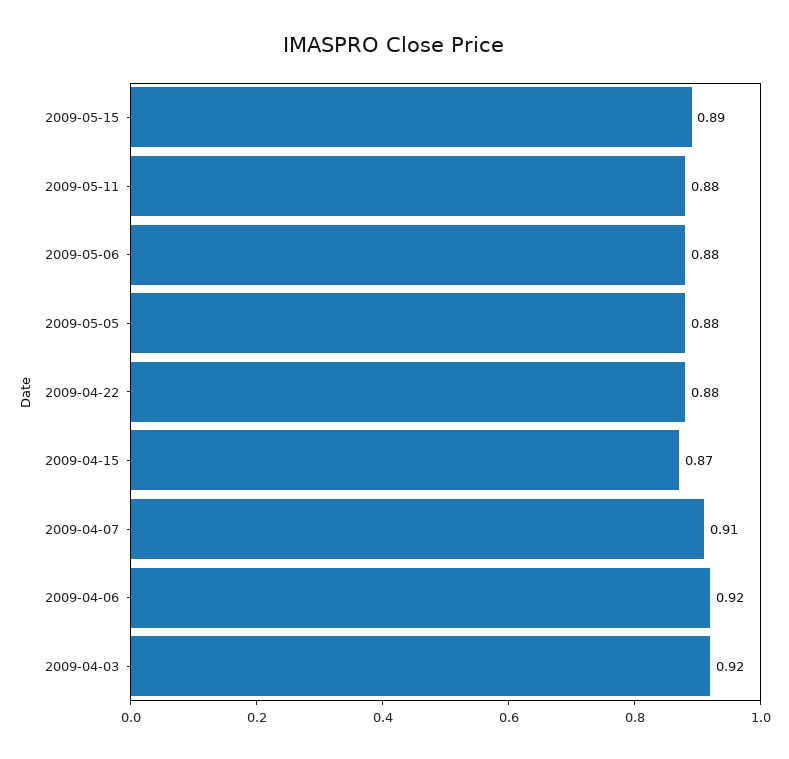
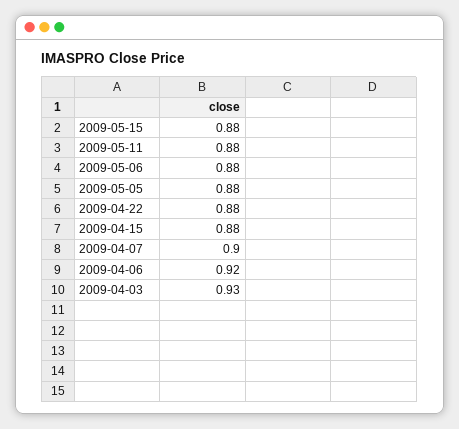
  {
-   "2009-05-15": 0.89,
+   "2009-05-15": 0.88,
    "2009-05-11": 0.88,
    "2009-05-06": 0.88,
    "2009-05-05": 0.88,
    "2009-04-22": 0.88,
-   "2009-04-15": 0.87,
+   "2009-04-15": 0.88,
-   "2009-04-07": 0.91,
+   "2009-04-07": 0.9,
    "2009-04-06": 0.92,
-   "2009-04-03": 0.92
+   "2009-04-03": 0.93
  }

